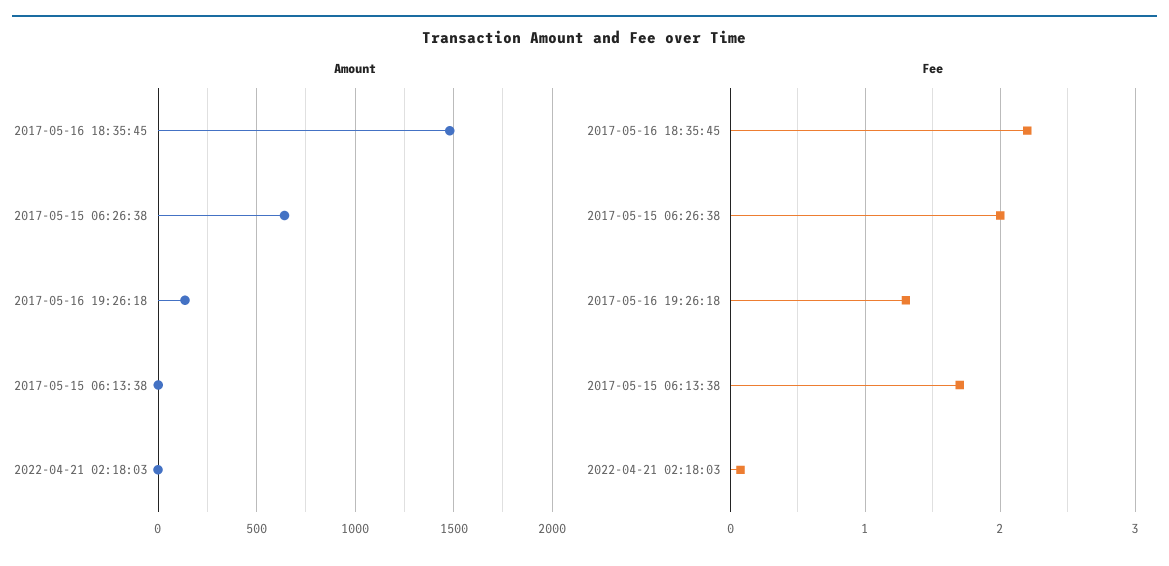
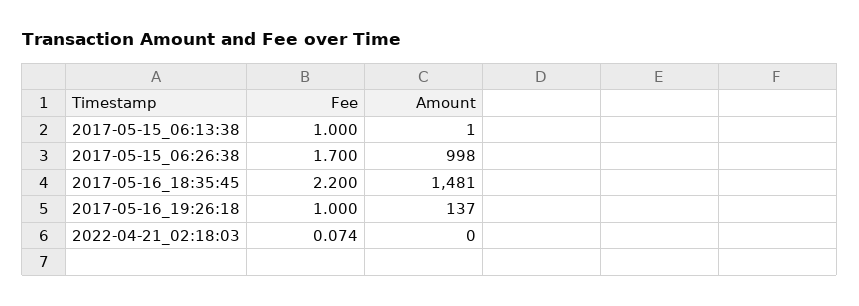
  {
    "Amount": {
      "2017-05-16 18:35:45": 1481,
-     "2017-05-15 06:26:38": 650,
+     "2017-05-15 06:26:38": 998,
      "2017-05-16 19:26:18": 137,
      "2017-05-15 06:13:38": 1,
      "2022-04-21 02:18:03": 0
    },
    "Fee": {
      "2017-05-16 18:35:45": 2.2,
-     "2017-05-15 06:26:38": 2,
+     "2017-05-15 06:26:38": 1.7,
-     "2017-05-16 19:26:18": 1.3,
+     "2017-05-16 19:26:18": 1,
-     "2017-05-15 06:13:38": 1.7,
+     "2017-05-15 06:13:38": 1,
      "2022-04-21 02:18:03": 0.074
    }
  }

